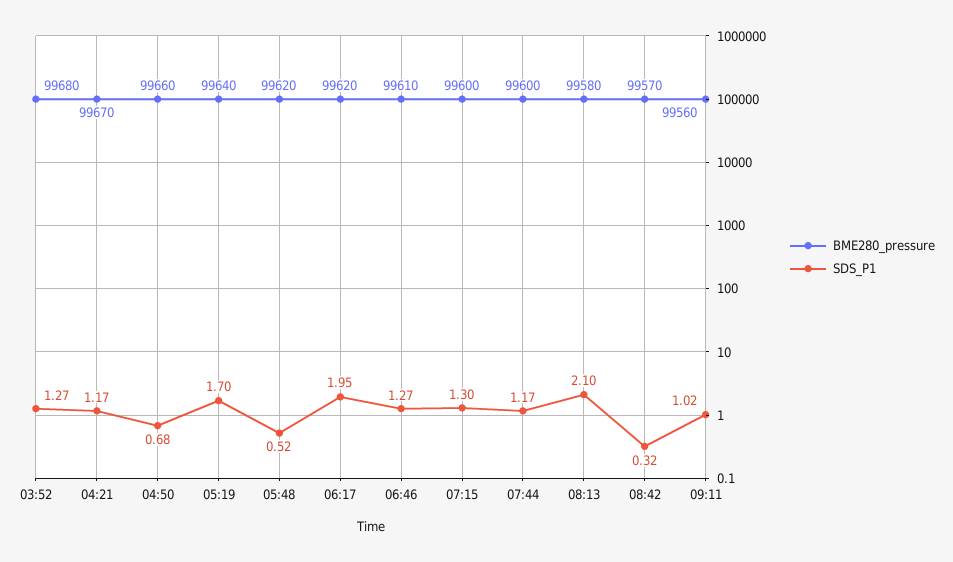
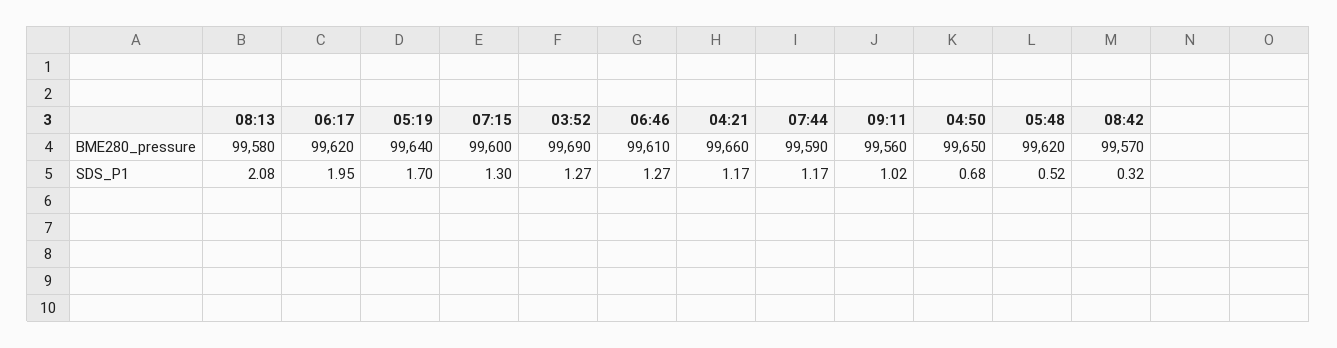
  {
    "BME280_pressure": {
-     "03:52": 99680,
+     "03:52": 99690,
-     "04:21": 99670,
+     "04:21": 99660,
-     "04:50": 99660,
+     "04:50": 99650,
      "05:19": 99640,
      "05:48": 99620,
      "06:17": 99620,
      "06:46": 99610,
      "07:15": 99600,
-     "07:44": 99600,
+     "07:44": 99590,
      "08:13": 99580,
      "08:42": 99570,
      "09:11": 99560
    },
    "SDS_P1": {
      "03:52": 1.27,
      "04:21": 1.17,
      "04:50": 0.68,
      "05:19": 1.7,
      "05:48": 0.52,
      "06:17": 1.95,
      "06:46": 1.27,
      "07:15": 1.3,
      "07:44": 1.17,
-     "08:13": 2.1,
+     "08:13": 2.08,
      "08:42": 0.32,
      "09:11": 1.02
    }
  }

